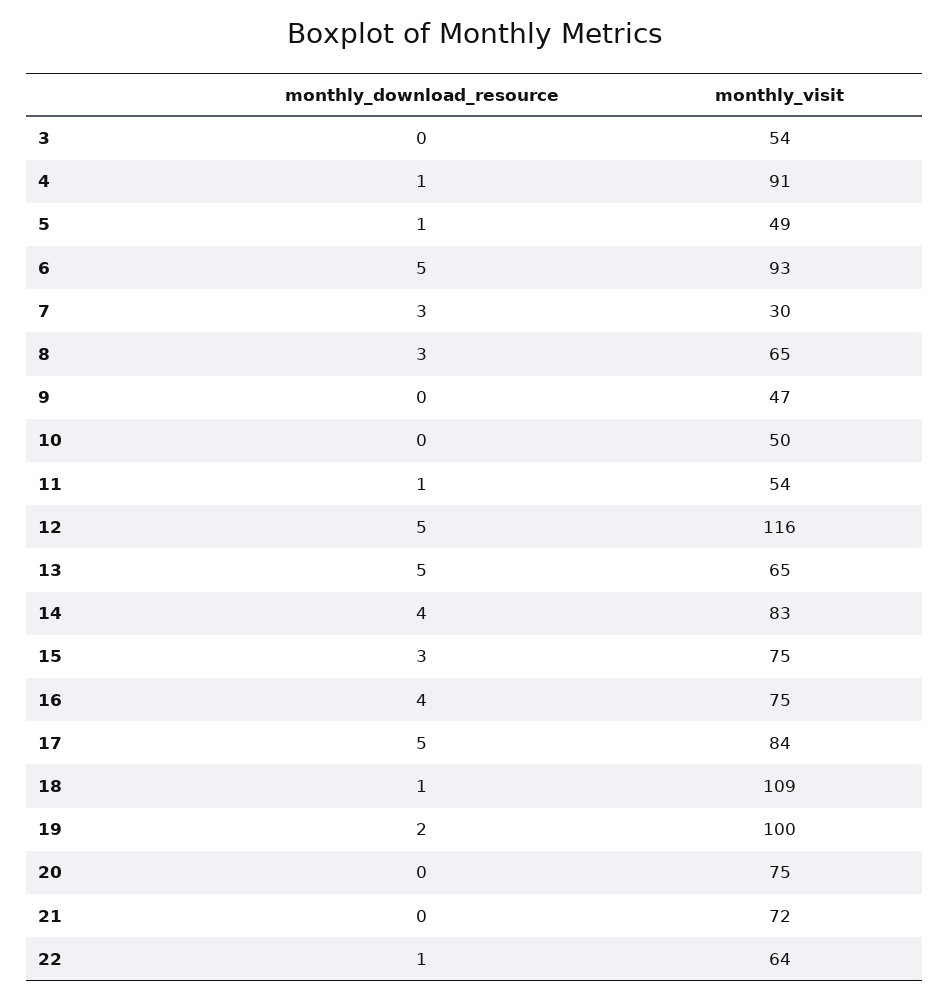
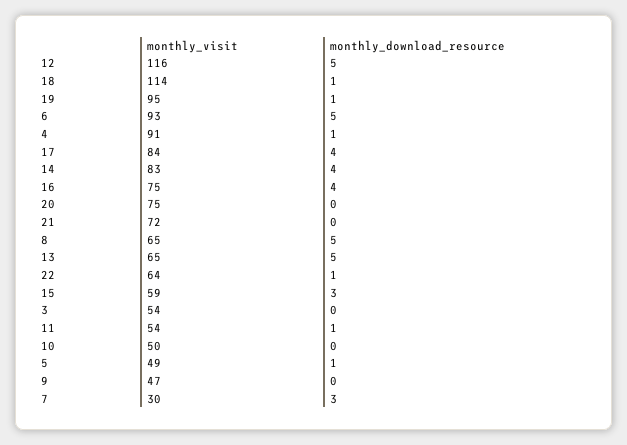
  {
    "monthly_download_resource": {
      "3": 0,
      "4": 1,
      "5": 1,
      "6": 5,
      "7": 3,
-     "8": 3,
+     "8": 5,
      "9": 0,
      "10": 0,
      "11": 1,
      "12": 5,
      "13": 5,
      "14": 4,
      "15": 3,
      "16": 4,
-     "17": 5,
+     "17": 4,
      "18": 1,
-     "19": 2,
+     "19": 1,
      "20": 0,
      "21": 0,
      "22": 1
    },
    "monthly_visit": {
      "3": 54,
      "4": 91,
      "5": 49,
      "6": 93,
      "7": 30,
      "8": 65,
      "9": 47,
      "10": 50,
      "11": 54,
      "12": 116,
      "13": 65,
      "14": 83,
-     "15": 75,
+     "15": 59,
      "16": 75,
      "17": 84,
-     "18": 109,
+     "18": 114,
-     "19": 100,
+     "19": 95,
      "20": 75,
      "21": 72,
      "22": 64
    }
  }

